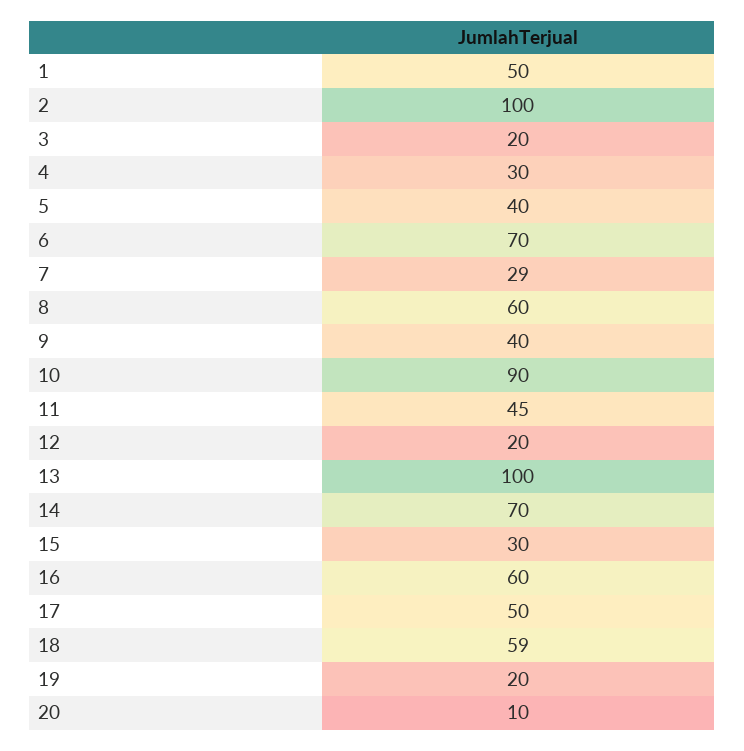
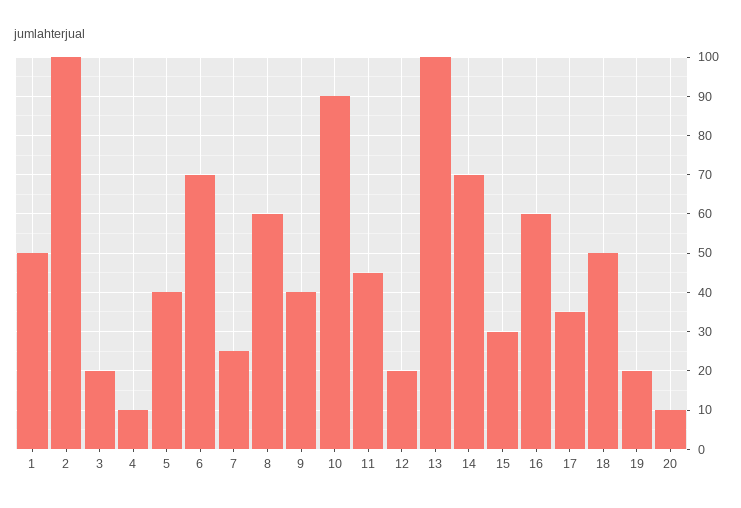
  {
    "1": 50,
    "2": 100,
    "3": 20,
-   "4": 30,
+   "4": 10,
    "5": 40,
    "6": 70,
-   "7": 29,
+   "7": 25,
    "8": 60,
    "9": 40,
    "10": 90,
    "11": 45,
    "12": 20,
    "13": 100,
    "14": 70,
    "15": 30,
    "16": 60,
-   "17": 50,
+   "17": 35,
-   "18": 59,
+   "18": 50,
    "19": 20,
    "20": 10
  }

